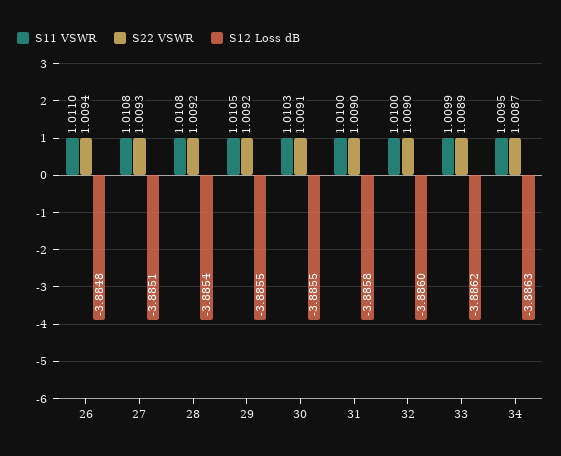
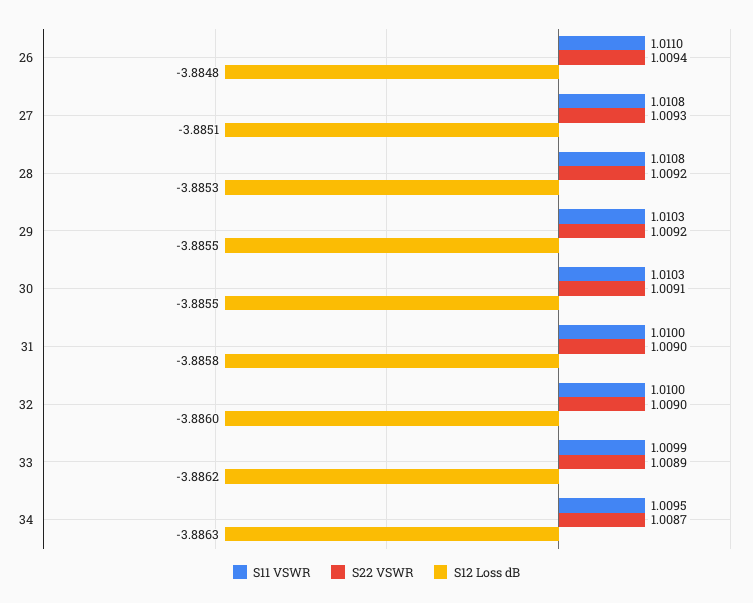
  {
    "S11 VSWR": {
      "26": 1.011,
      "27": 1.0108,
      "28": 1.0108,
-     "29": 1.0105,
+     "29": 1.0103,
      "30": 1.0103,
      "31": 1.01,
      "32": 1.01,
      "33": 1.0099,
      "34": 1.0095
    },
    "S22 VSWR": {
      "26": 1.0094,
      "27": 1.0093,
      "28": 1.0092,
      "29": 1.0092,
      "30": 1.0091,
      "31": 1.009,
      "32": 1.009,
      "33": 1.0089,
      "34": 1.0087
    },
    "S12 Loss dB": {
      "26": -3.8848,
      "27": -3.8851,
-     "28": -3.8854,
+     "28": -3.8853,
      "29": -3.8855,
      "30": -3.8855,
      "31": -3.8858,
      "32": -3.886,
      "33": -3.8862,
      "34": -3.8863
    }
  }

